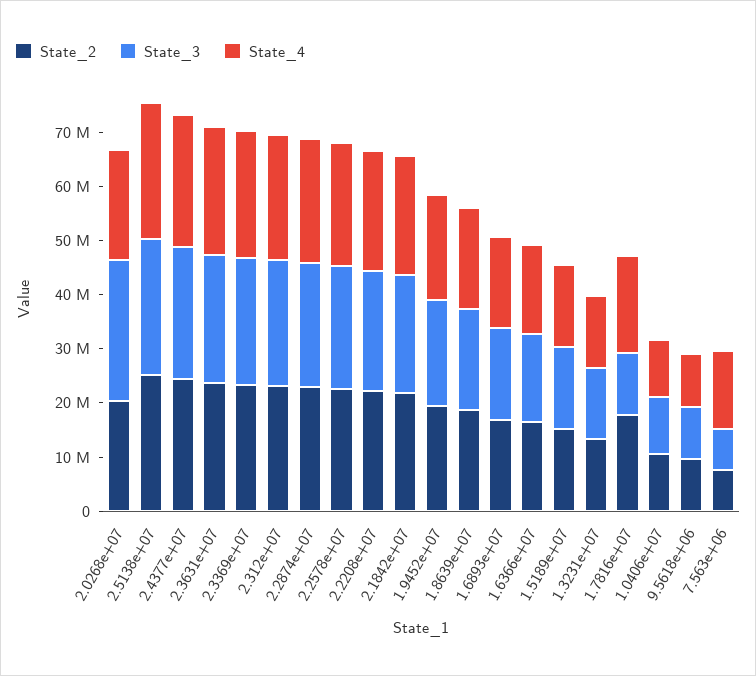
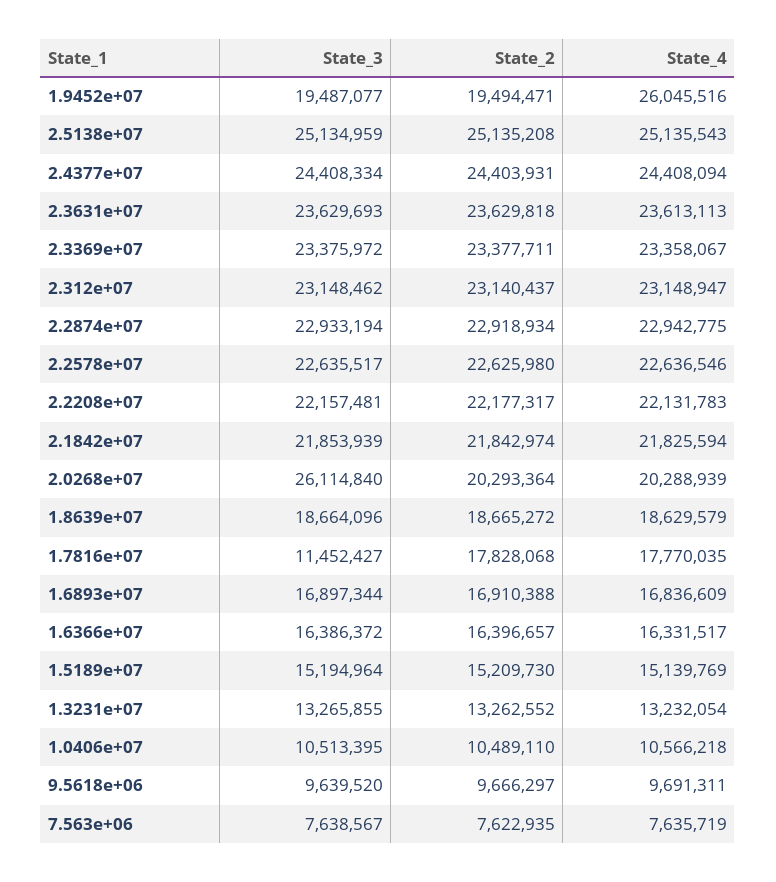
  {
    "State_2": {
      "2.0268e+07": 20293364,
      "2.5138e+07": 25135208,
      "2.4377e+07": 24403931,
      "2.3631e+07": 23629818,
      "2.3369e+07": 23377711,
      "2.312e+07": 23140437,
      "2.2874e+07": 22918934,
      "2.2578e+07": 22625980,
      "2.2208e+07": 22177317,
      "2.1842e+07": 21842974,
      "1.9452e+07": 19494471,
      "1.8639e+07": 18665272,
      "1.6893e+07": 16910388,
      "1.6366e+07": 16396657,
      "1.5189e+07": 15209730,
      "1.3231e+07": 13262552,
      "1.7816e+07": 17828068,
      "1.0406e+07": 10489110,
      "9.5618e+06": 9666297,
      "7.563e+06": 7622935
    },
    "State_3": {
      "2.0268e+07": 26114840,
      "2.5138e+07": 25134959,
      "2.4377e+07": 24408334,
      "2.3631e+07": 23629693,
      "2.3369e+07": 23375972,
      "2.312e+07": 23148462,
      "2.2874e+07": 22933194,
      "2.2578e+07": 22635517,
      "2.2208e+07": 22157481,
      "2.1842e+07": 21853939,
      "1.9452e+07": 19487077,
      "1.8639e+07": 18664096,
      "1.6893e+07": 16897344,
      "1.6366e+07": 16386372,
      "1.5189e+07": 15194964,
      "1.3231e+07": 13265855,
      "1.7816e+07": 11452427,
      "1.0406e+07": 10513395,
      "9.5618e+06": 9639520,
      "7.563e+06": 7638567
    },
    "State_4": {
      "2.0268e+07": 20288939,
      "2.5138e+07": 25135543,
      "2.4377e+07": 24408094,
      "2.3631e+07": 23613113,
      "2.3369e+07": 23358067,
      "2.312e+07": 23148947,
      "2.2874e+07": 22942775,
      "2.2578e+07": 22636546,
      "2.2208e+07": 22131783,
      "2.1842e+07": 21825594,
-     "1.9452e+07": 20000000,
+     "1.9452e+07": 26045516,
      "1.8639e+07": 18629579,
      "1.6893e+07": 16836609,
      "1.6366e+07": 16331517,
      "1.5189e+07": 15139769,
      "1.3231e+07": 13232054,
      "1.7816e+07": 17770035,
      "1.0406e+07": 10566218,
      "9.5618e+06": 9691311,
-     "7.563e+06": 14000000
+     "7.563e+06": 7635719
    }
  }

